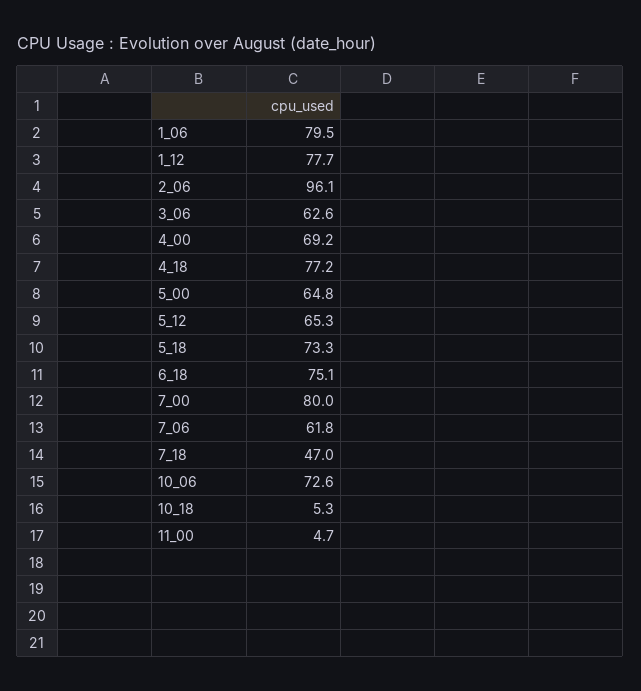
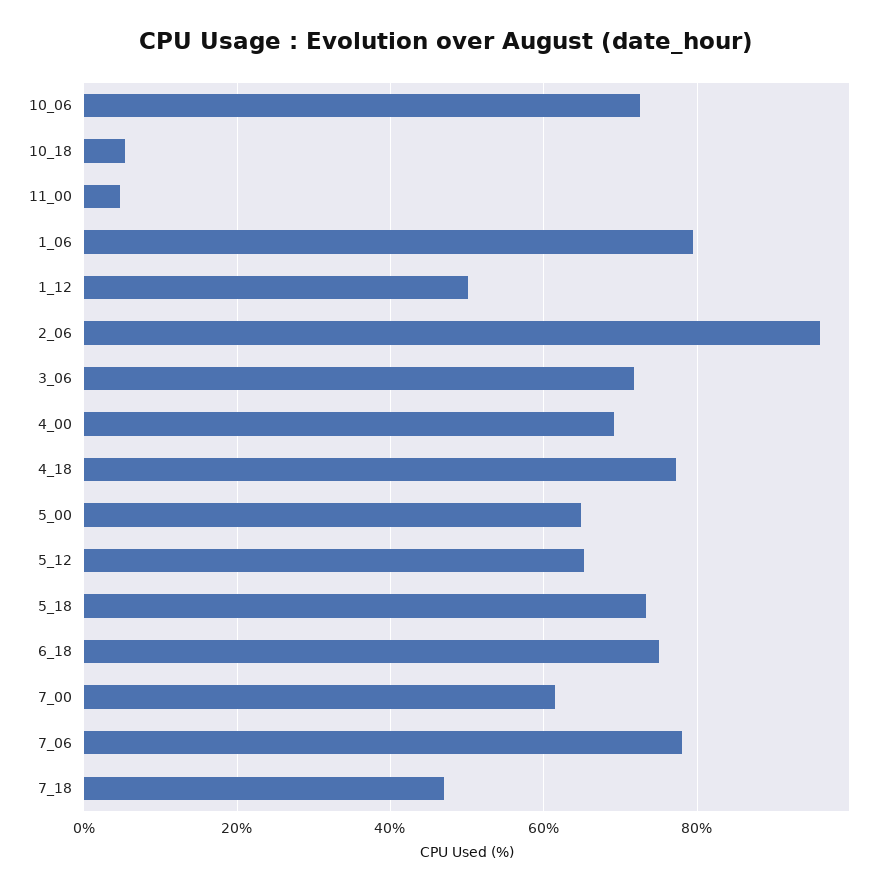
  {
    "1_06": 79.5,
-   "1_12": 77.7,
+   "1_12": 50,
    "2_06": 96.1,
-   "3_06": 62.6,
+   "3_06": 72,
    "4_00": 69.2,
    "4_18": 77.2,
    "5_00": 64.8,
    "5_12": 65.3,
    "5_18": 73.3,
    "6_18": 75.1,
-   "7_00": 80,
+   "7_00": 62,
-   "7_06": 61.8,
+   "7_06": 78,
    "7_18": 47,
    "10_06": 72.6,
    "10_18": 5.3,
    "11_00": 4.7
  }

